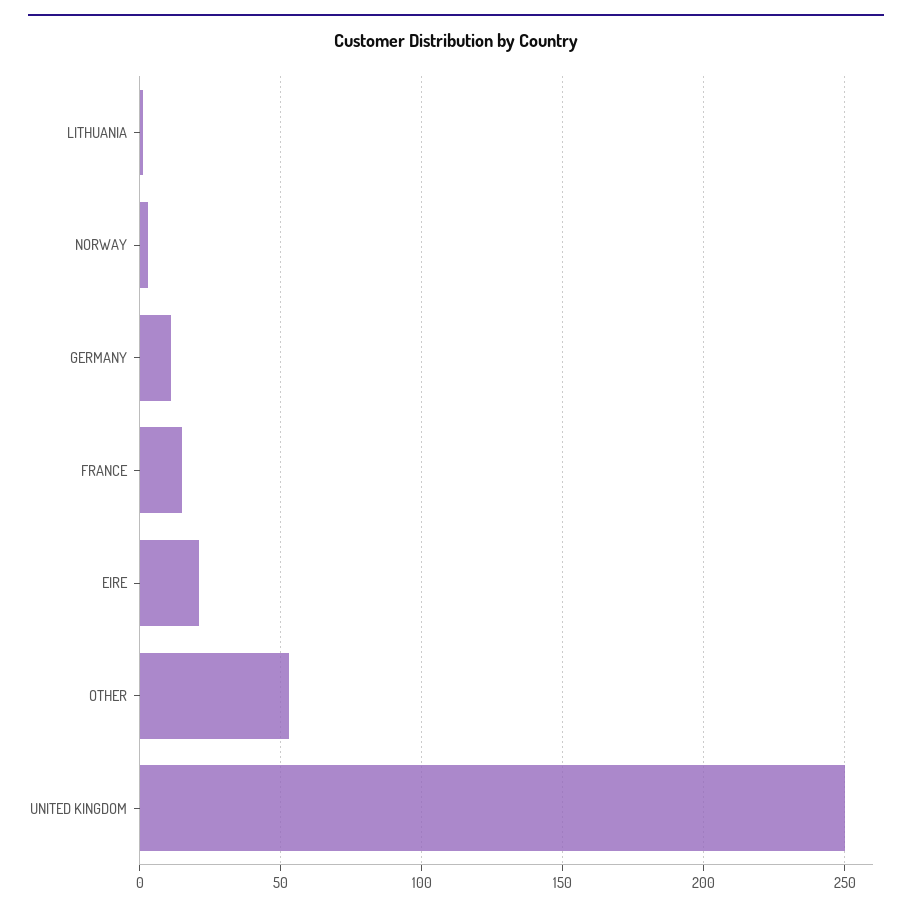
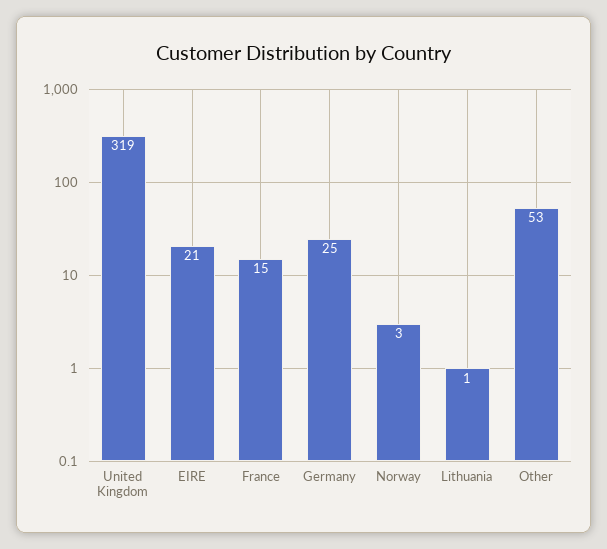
  {
    "LITHUANIA": 1,
    "NORWAY": 3,
-   "GERMANY": 10,
+   "GERMANY": 25,
    "FRANCE": 15,
    "EIRE": 21,
    "OTHER": 53,
-   "UNITED KINGDOM": 250
+   "UNITED KINGDOM": 319
  }

